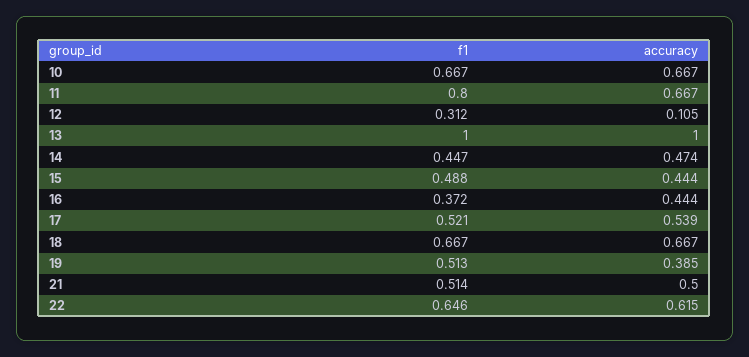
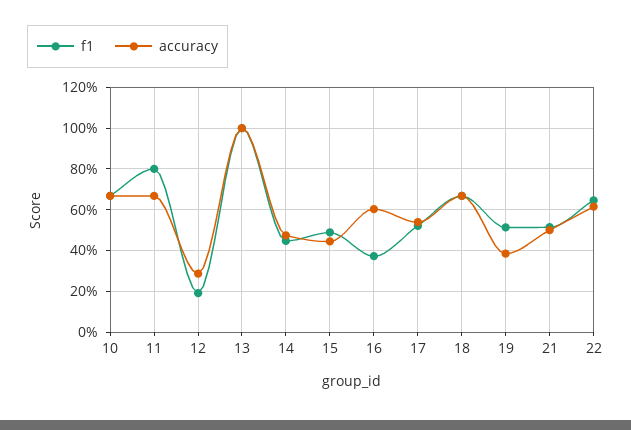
  {
    "f1": {
      "10": 0.667,
      "11": 0.8,
-     "12": 0.312,
+     "12": 0.2,
      "13": 1,
      "14": 0.447,
      "15": 0.488,
      "16": 0.372,
      "17": 0.521,
      "18": 0.667,
      "19": 0.513,
      "21": 0.514,
      "22": 0.646
    },
    "accuracy": {
      "10": 0.667,
      "11": 0.667,
-     "12": 0.105,
+     "12": 0.3,
      "13": 1,
      "14": 0.474,
      "15": 0.444,
-     "16": 0.444,
+     "16": 0.6,
      "17": 0.539,
      "18": 0.667,
      "19": 0.385,
      "21": 0.5,
      "22": 0.615
    }
  }

